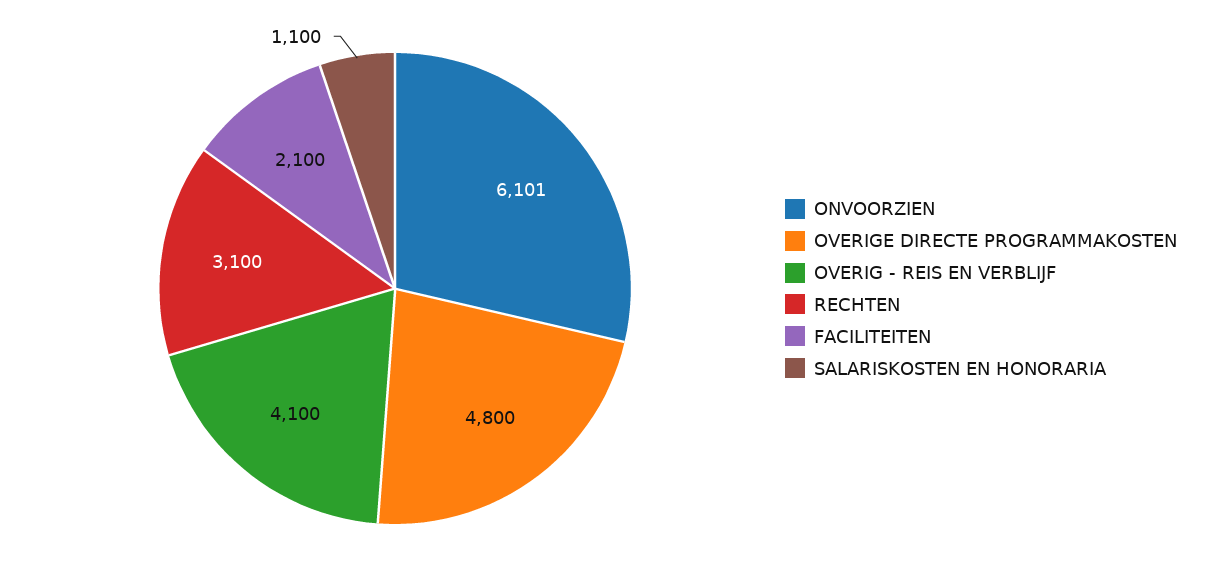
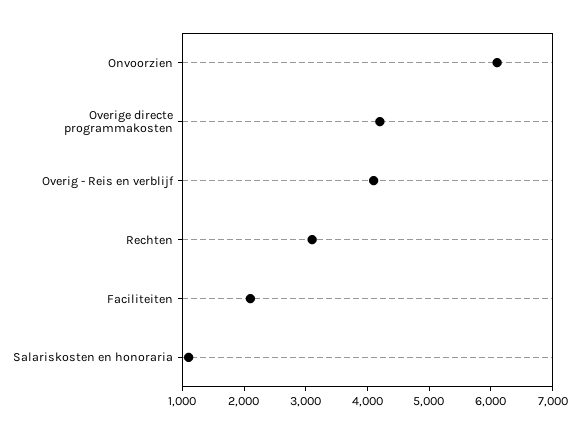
  {
    "ONVOORZIEN": 6101,
-   "OVERIGE DIRECTE PROGRAMMAKOSTEN": 4800,
+   "OVERIGE DIRECTE PROGRAMMAKOSTEN": 4200,
    "OVERIG - REIS EN VERBLIJF": 4100,
    "RECHTEN": 3100,
    "FACILITEITEN": 2100,
    "SALARISKOSTEN EN HONORARIA": 1100
  }

